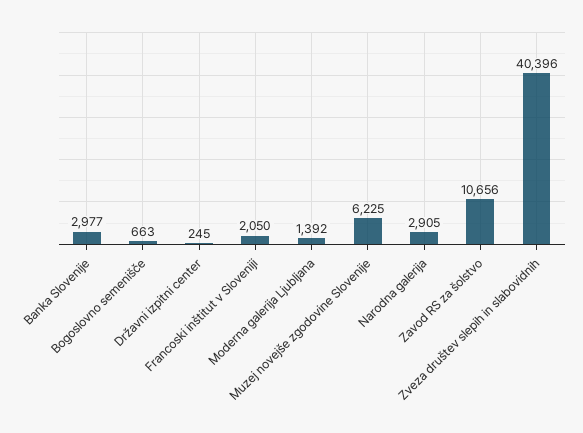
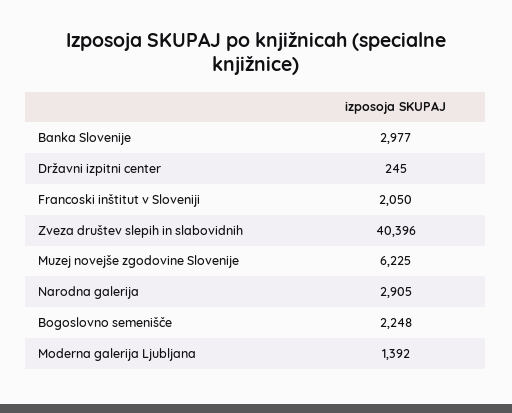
  {
    "Banka Slovenije": 2977,
-   "Bogoslovno semenišče": 663,
+   "Bogoslovno semenišče": 2248,
    "Državni izpitni center": 245,
    "Francoski inštitut v Sloveniji": 2050,
    "Moderna galerija Ljubljana": 1392,
    "Muzej novejše zgodovine Slovenije": 6225,
    "Narodna galerija": 2905,
-   "Zavod RS za šolstvo": 10656,
    "Zveza društev slepih in slabovidnih": 40396
  }

